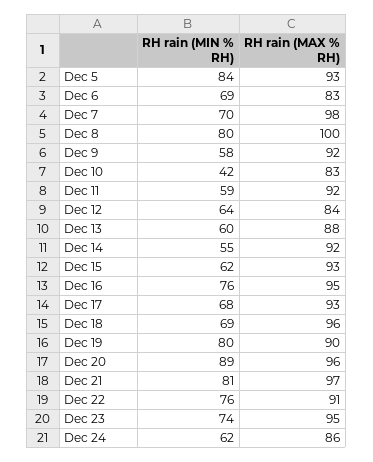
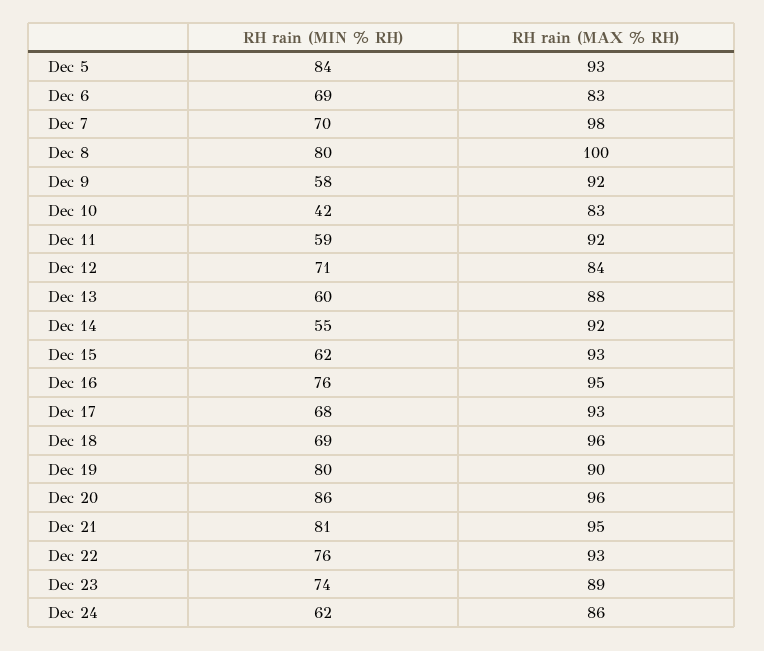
  {
    "RH rain (MIN % RH)": {
      "Dec 5": 84,
      "Dec 6": 69,
      "Dec 7": 70,
      "Dec 8": 80,
      "Dec 9": 58,
      "Dec 10": 42,
      "Dec 11": 59,
-     "Dec 12": 64,
+     "Dec 12": 71,
      "Dec 13": 60,
      "Dec 14": 55,
      "Dec 15": 62,
      "Dec 16": 76,
      "Dec 17": 68,
      "Dec 18": 69,
      "Dec 19": 80,
-     "Dec 20": 89,
+     "Dec 20": 86,
      "Dec 21": 81,
      "Dec 22": 76,
      "Dec 23": 74,
      "Dec 24": 62
    },
    "RH rain (MAX % RH)": {
      "Dec 5": 93,
      "Dec 6": 83,
      "Dec 7": 98,
      "Dec 8": 100,
      "Dec 9": 92,
      "Dec 10": 83,
      "Dec 11": 92,
      "Dec 12": 84,
      "Dec 13": 88,
      "Dec 14": 92,
      "Dec 15": 93,
      "Dec 16": 95,
      "Dec 17": 93,
      "Dec 18": 96,
      "Dec 19": 90,
      "Dec 20": 96,
-     "Dec 21": 97,
+     "Dec 21": 95,
-     "Dec 22": 91,
+     "Dec 22": 93,
-     "Dec 23": 95,
+     "Dec 23": 89,
      "Dec 24": 86
    }
  }

